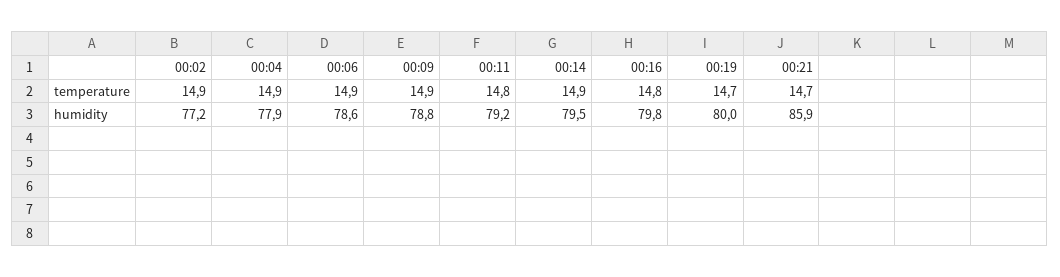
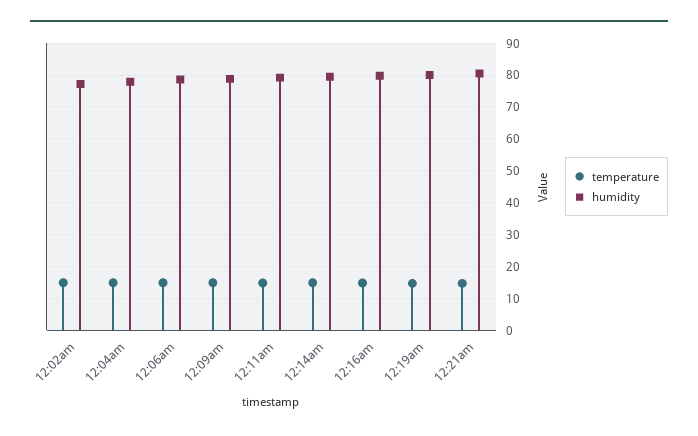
  {
    "temperature": {
      "00:02": 14.9,
      "00:04": 14.9,
      "00:06": 14.9,
      "00:09": 14.9,
      "00:11": 14.8,
      "00:14": 14.9,
      "00:16": 14.8,
      "00:19": 14.7,
      "00:21": 14.7
    },
    "humidity": {
      "00:02": 77.2,
      "00:04": 77.9,
      "00:06": 78.6,
      "00:09": 78.8,
      "00:11": 79.2,
      "00:14": 79.5,
      "00:16": 79.8,
      "00:19": 80,
-     "00:21": 85.9
+     "00:21": 80
    }
  }

